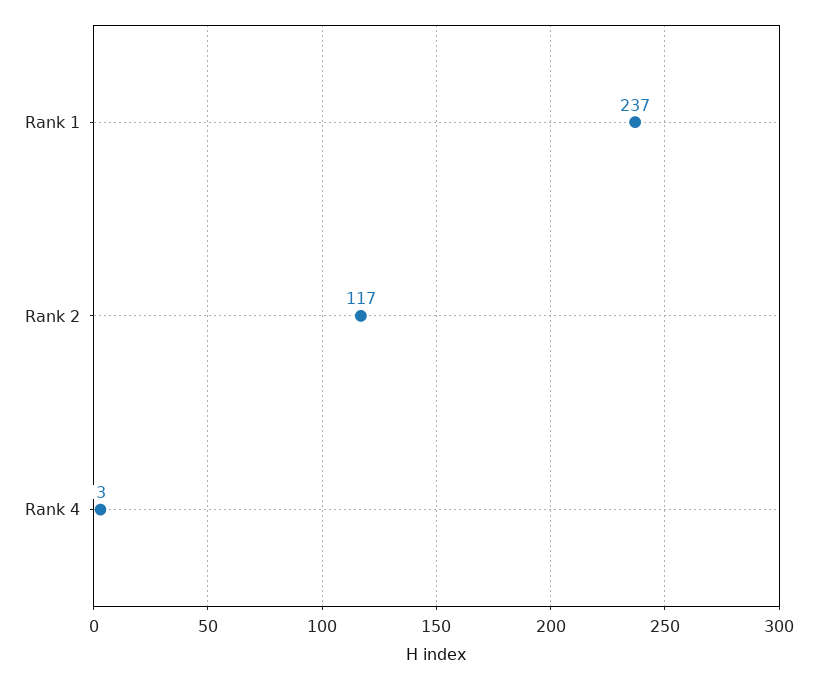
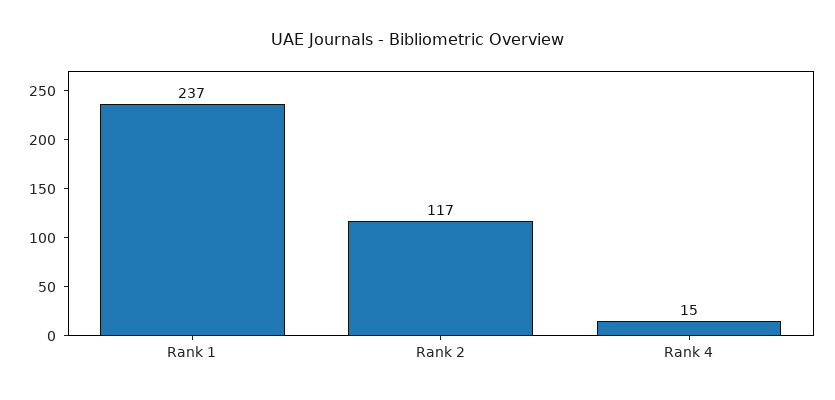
  {
    "Rank 1": 237,
    "Rank 2": 117,
-   "Rank 4": 3
+   "Rank 4": 15
  }

